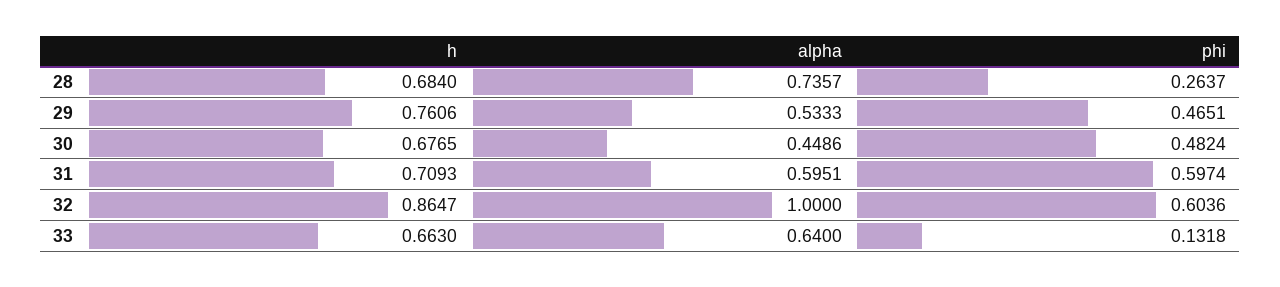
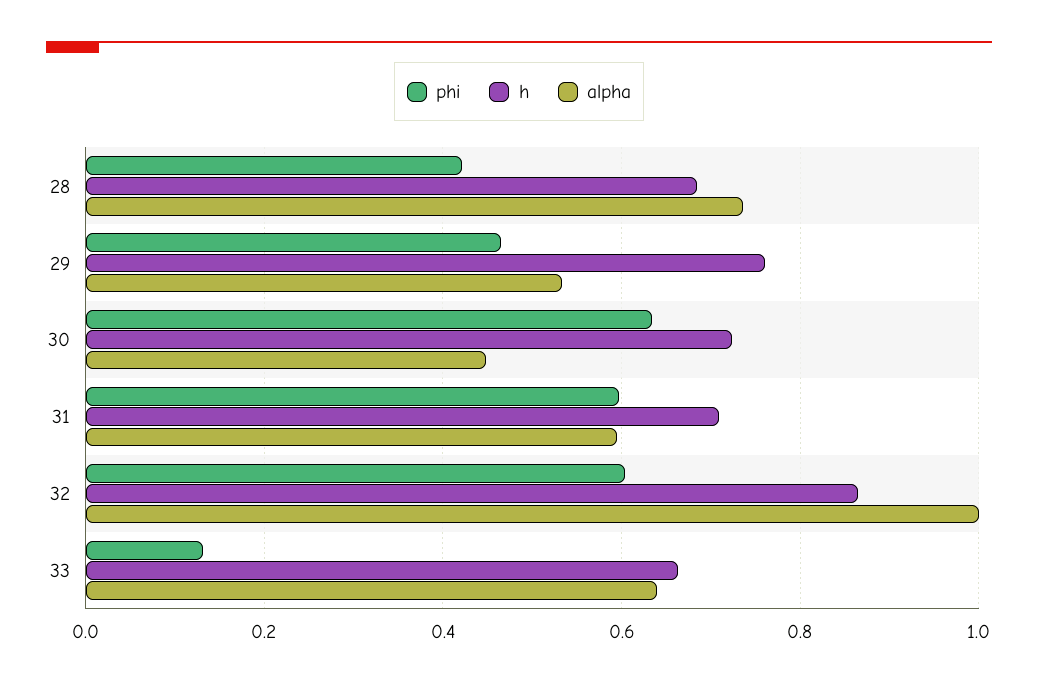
  {
    "h": {
      "28": 0.684,
      "29": 0.7606,
-     "30": 0.6765,
+     "30": 0.72,
      "31": 0.7093,
      "32": 0.8647,
      "33": 0.663
    },
    "alpha": {
      "28": 0.7357,
      "29": 0.5333,
      "30": 0.4486,
      "31": 0.5951,
      "32": 1,
      "33": 0.64
    },
    "phi": {
-     "28": 0.2637,
+     "28": 0.42,
      "29": 0.4651,
-     "30": 0.4824,
+     "30": 0.64,
      "31": 0.5974,
      "32": 0.6036,
      "33": 0.1318
    }
  }

